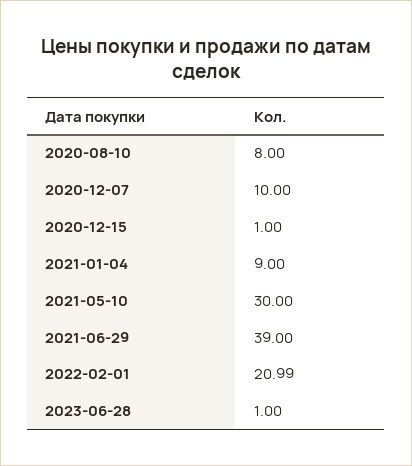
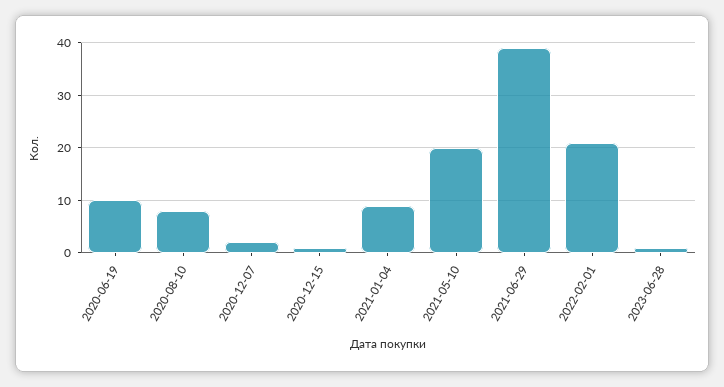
  {
    "2020-08-10": 8,
-   "2020-12-07": 10,
+   "2020-12-07": 2,
    "2020-12-15": 1,
    "2021-01-04": 9,
-   "2021-05-10": 30,
+   "2021-05-10": 20,
    "2021-06-29": 39,
    "2022-02-01": 20.99,
-   "2023-06-28": 1
+   "2023-06-28": 1,
+   "2020-06-19": 10
  }

